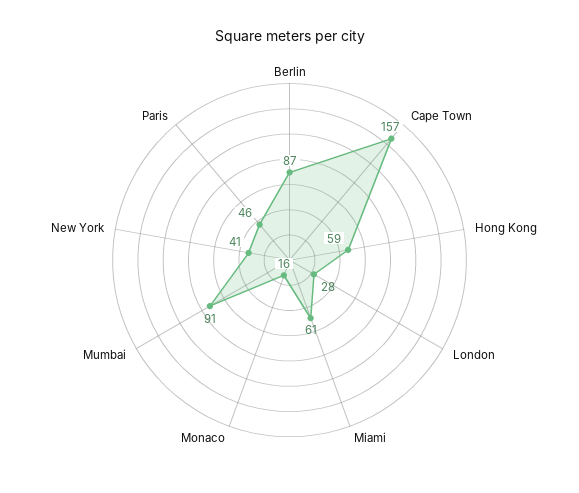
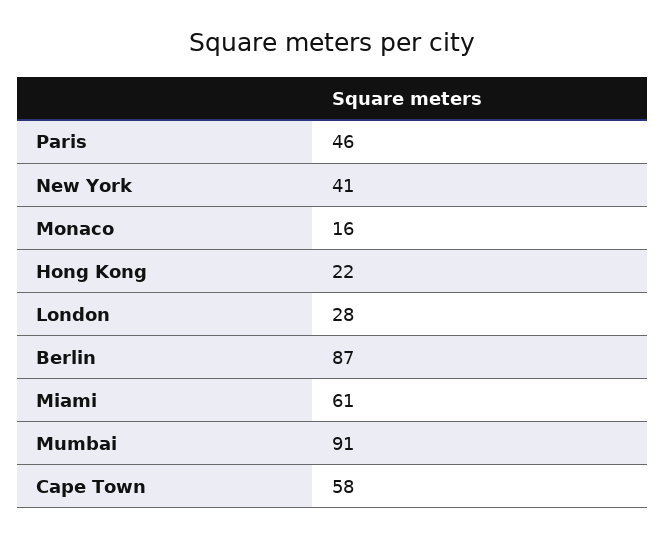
  {
    "Berlin": 87,
-   "Cape Town": 157,
+   "Cape Town": 58,
-   "Hong Kong": 59,
+   "Hong Kong": 22,
    "London": 28,
    "Miami": 61,
    "Monaco": 16,
    "Mumbai": 91,
    "New York": 41,
    "Paris": 46
  }

